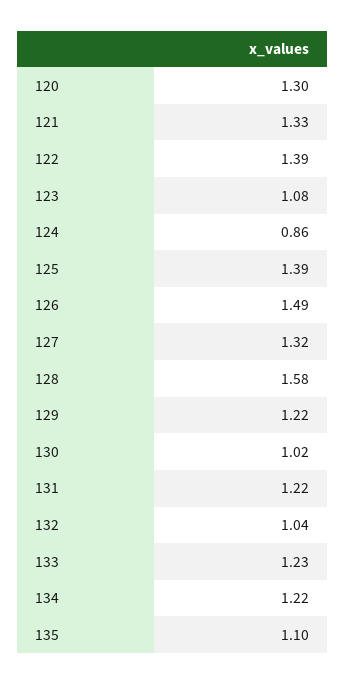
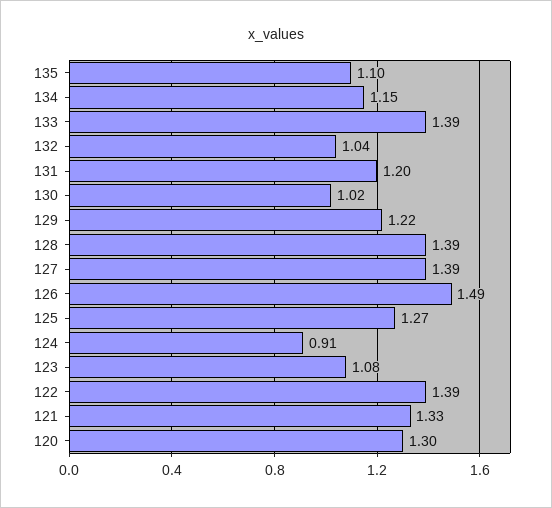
  {
    "120": 1.3,
    "121": 1.33,
    "122": 1.39,
    "123": 1.08,
-   "124": 0.86,
+   "124": 0.91,
-   "125": 1.39,
+   "125": 1.27,
    "126": 1.49,
-   "127": 1.32,
+   "127": 1.39,
-   "128": 1.58,
+   "128": 1.39,
    "129": 1.22,
    "130": 1.02,
-   "131": 1.22,
+   "131": 1.2,
    "132": 1.04,
-   "133": 1.23,
+   "133": 1.39,
-   "134": 1.22,
+   "134": 1.15,
    "135": 1.1
  }

